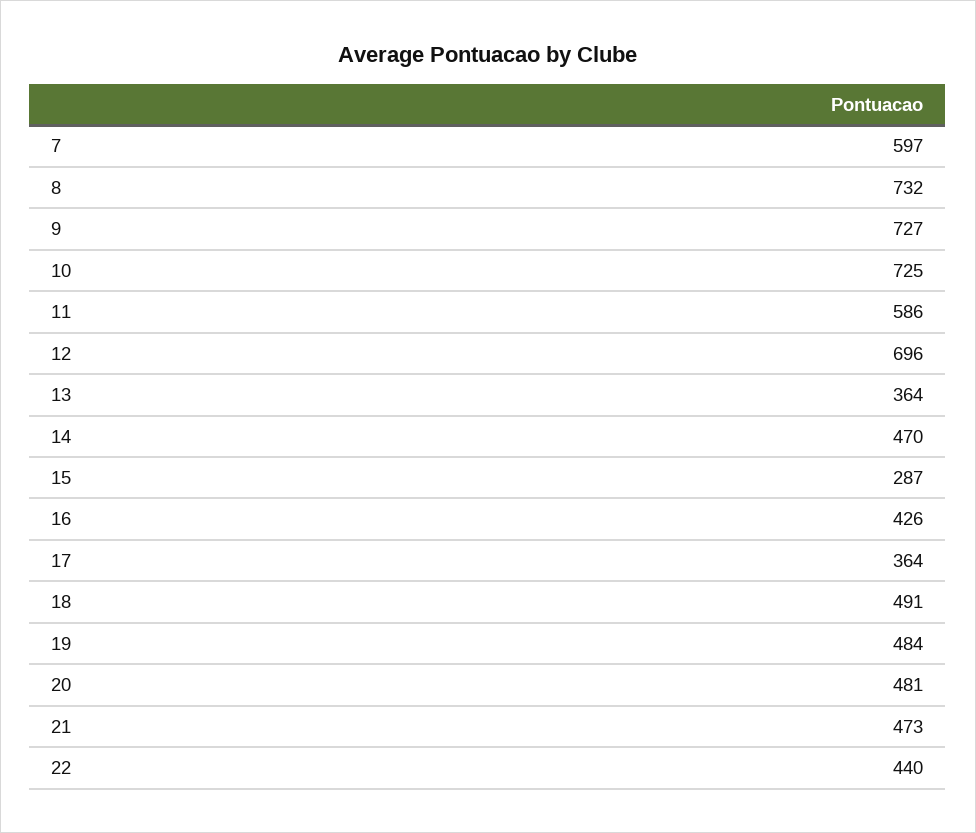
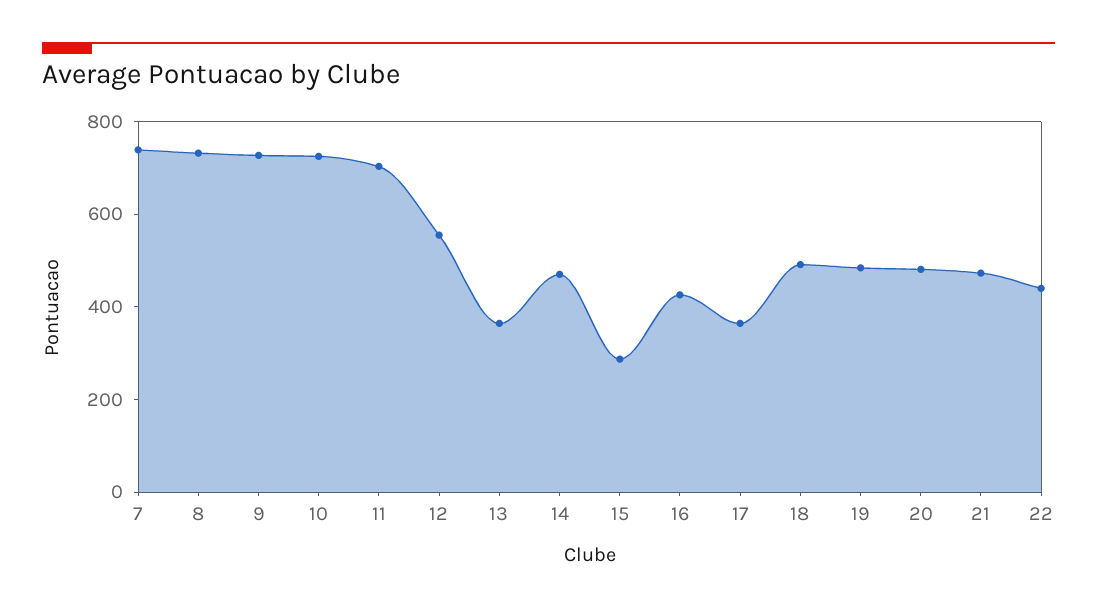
  {
-   "7": 597,
+   "7": 750,
    "8": 732,
    "9": 727,
    "10": 725,
-   "11": 586,
+   "11": 700,
-   "12": 696,
+   "12": 550,
    "13": 364,
    "14": 470,
    "15": 287,
    "16": 426,
    "17": 364,
    "18": 491,
    "19": 484,
    "20": 481,
    "21": 473,
    "22": 440
  }

